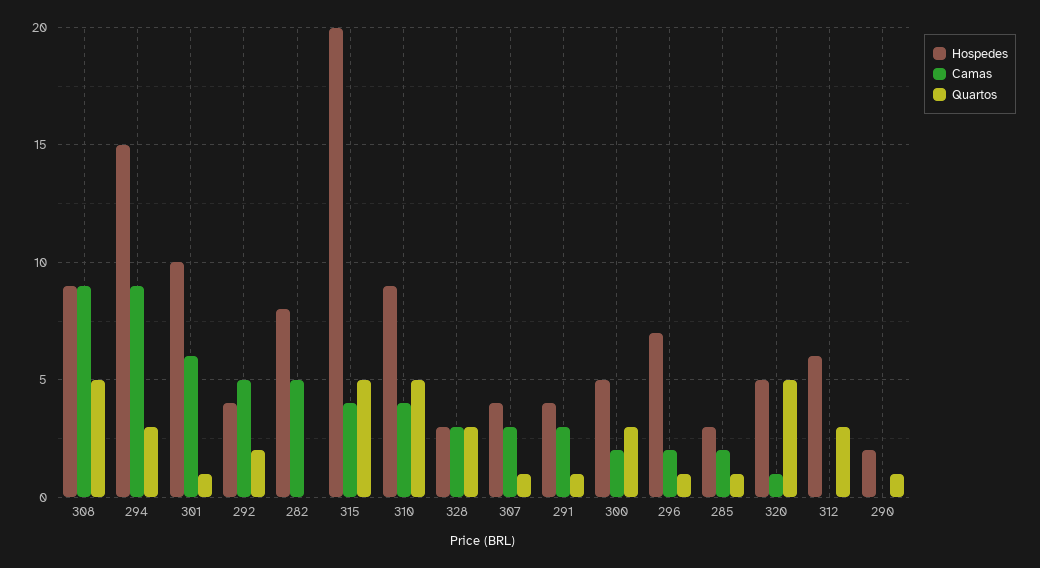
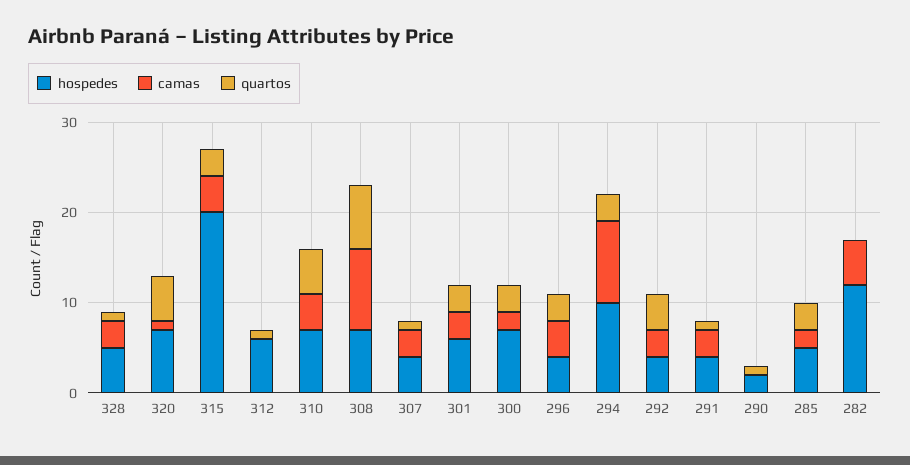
  {
    "Hospedes": {
-     "308": 9,
+     "308": 7,
-     "294": 15,
+     "294": 10,
-     "301": 10,
+     "301": 6,
      "292": 4,
-     "282": 8,
+     "282": 12,
      "315": 20,
-     "310": 9,
+     "310": 7,
-     "328": 3,
+     "328": 5,
      "307": 4,
      "291": 4,
-     "300": 5,
+     "300": 7,
-     "296": 7,
+     "296": 4,
-     "285": 3,
+     "285": 5,
-     "320": 5,
+     "320": 7,
      "312": 6,
      "290": 2
    },
    "Camas": {
      "308": 9,
      "294": 9,
-     "301": 6,
+     "301": 3,
-     "292": 5,
+     "292": 3,
      "282": 5,
      "315": 4,
      "310": 4,
      "328": 3,
      "307": 3,
      "291": 3,
      "300": 2,
-     "296": 2,
+     "296": 4,
      "285": 2,
      "320": 1,
      "312": 0,
      "290": 0
    },
    "Quartos": {
-     "308": 5,
+     "308": 7,
      "294": 3,
-     "301": 1,
+     "301": 3,
-     "292": 2,
+     "292": 4,
      "282": 0,
-     "315": 5,
+     "315": 3,
      "310": 5,
-     "328": 3,
+     "328": 1,
      "307": 1,
      "291": 1,
      "300": 3,
-     "296": 1,
+     "296": 3,
-     "285": 1,
+     "285": 3,
      "320": 5,
-     "312": 3,
+     "312": 1,
      "290": 1
    }
  }

